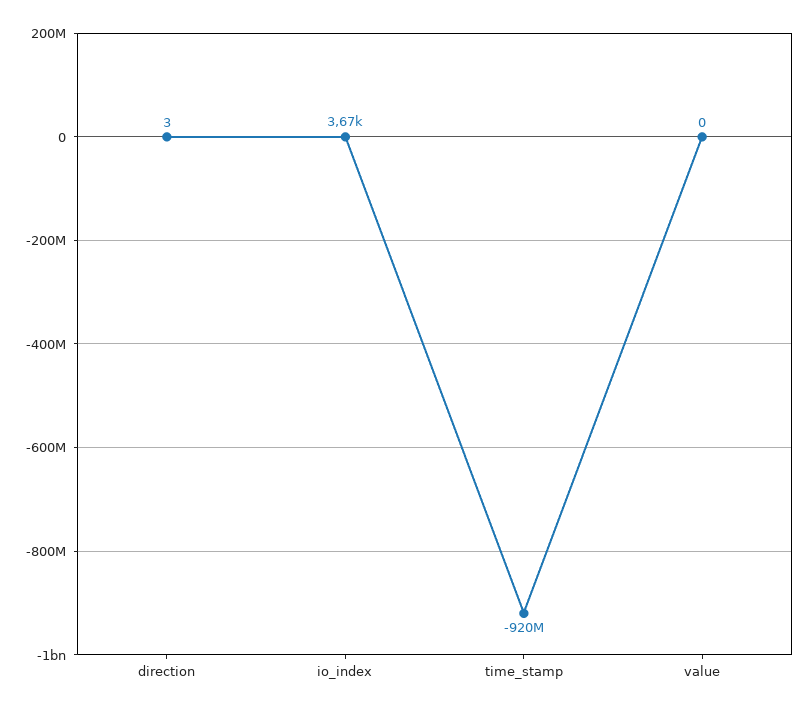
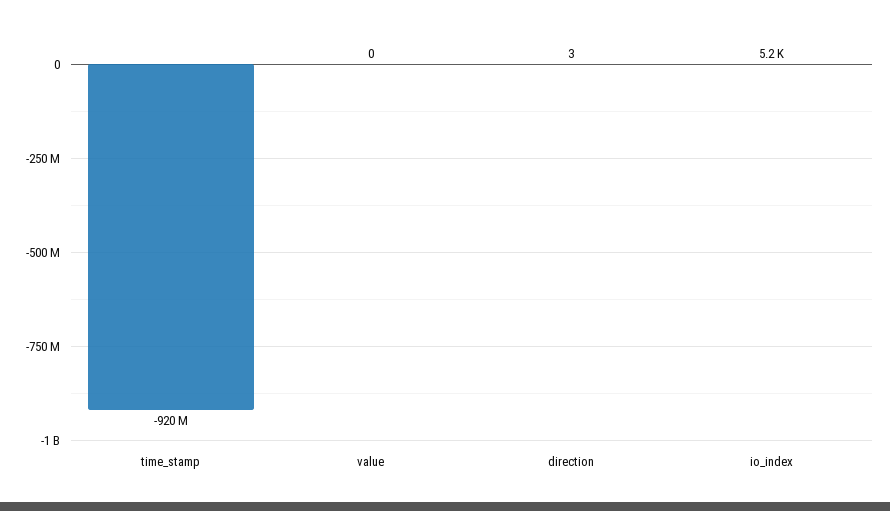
  {
    "direction": 3,
-   "io_index": 3670,
+   "io_index": 5200,
    "time_stamp": -920000000,
    "value": 0
  }

